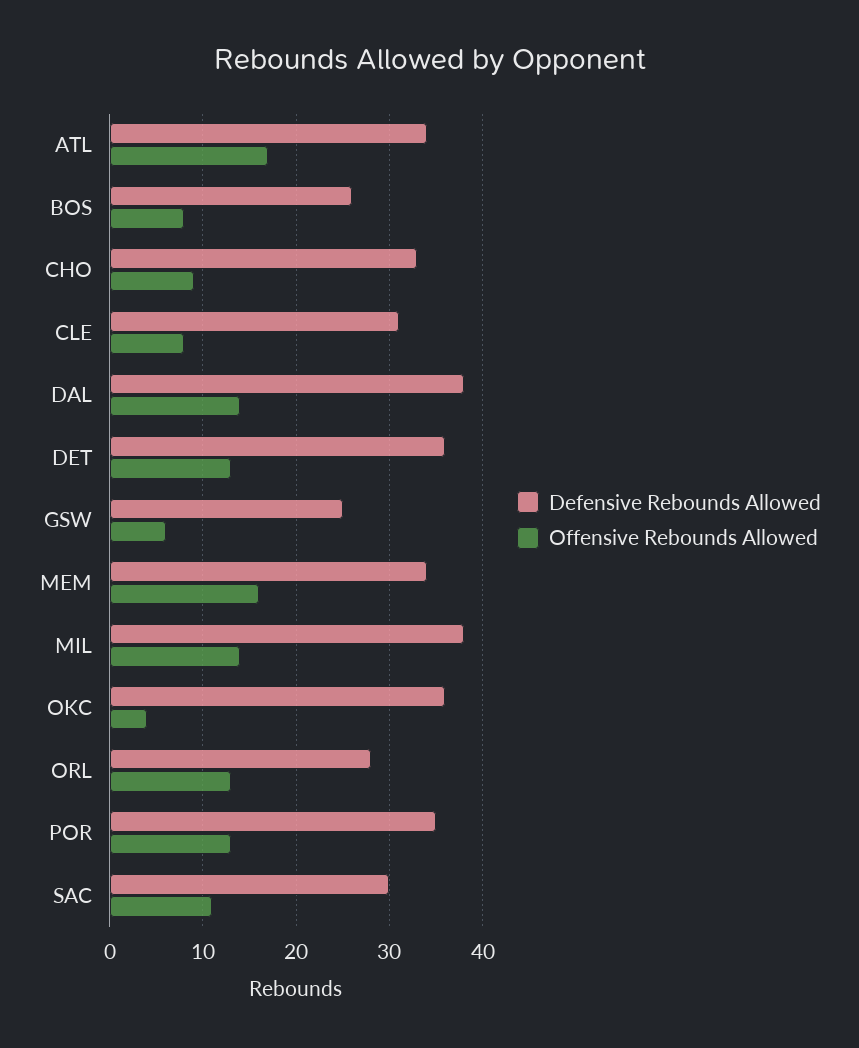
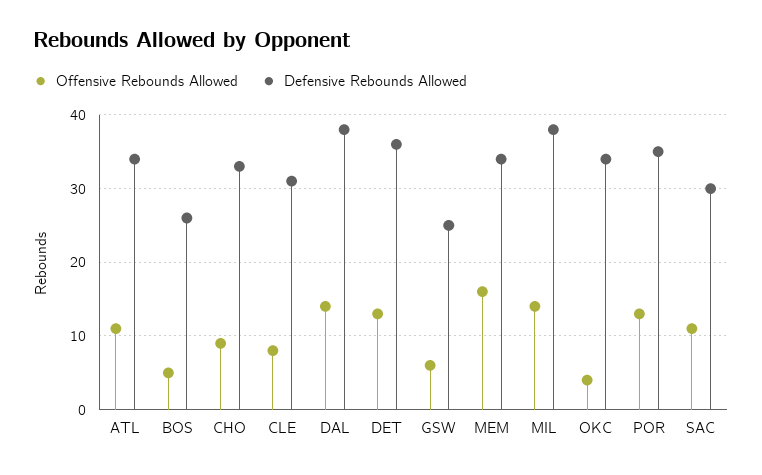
  {
    "Defensive Rebounds Allowed": {
      "ATL": 34,
      "BOS": 26,
      "CHO": 33,
      "CLE": 31,
      "DAL": 38,
      "DET": 36,
      "GSW": 25,
      "MEM": 34,
      "MIL": 38,
-     "OKC": 36,
+     "OKC": 34,
-     "ORL": 28,
      "POR": 35,
      "SAC": 30
    },
    "Offensive Rebounds Allowed": {
-     "ATL": 17,
+     "ATL": 11,
-     "BOS": 8,
+     "BOS": 5,
      "CHO": 9,
      "CLE": 8,
      "DAL": 14,
      "DET": 13,
      "GSW": 6,
      "MEM": 16,
      "MIL": 14,
      "OKC": 4,
-     "ORL": 13,
      "POR": 13,
      "SAC": 11
    }
  }

